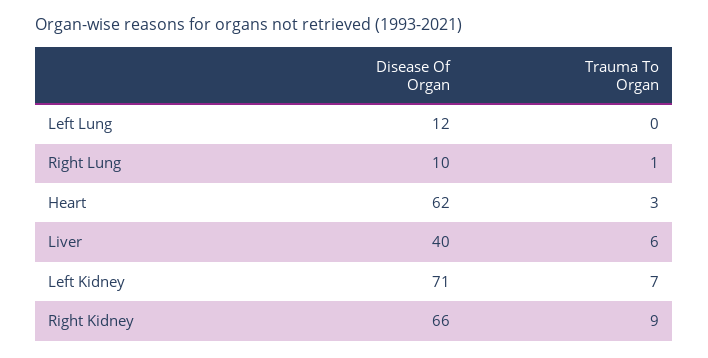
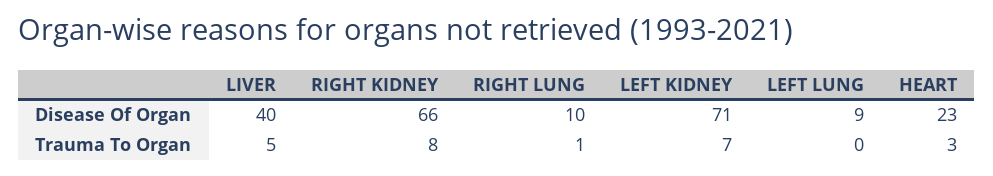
  {
    "Disease Of Organ": {
-     "Left Lung": 12,
+     "Left Lung": 9,
      "Right Lung": 10,
-     "Heart": 62,
+     "Heart": 23,
      "Liver": 40,
      "Left Kidney": 71,
      "Right Kidney": 66
    },
    "Trauma To Organ": {
      "Left Lung": 0,
      "Right Lung": 1,
      "Heart": 3,
-     "Liver": 6,
+     "Liver": 5,
      "Left Kidney": 7,
-     "Right Kidney": 9
+     "Right Kidney": 8
    }
  }

